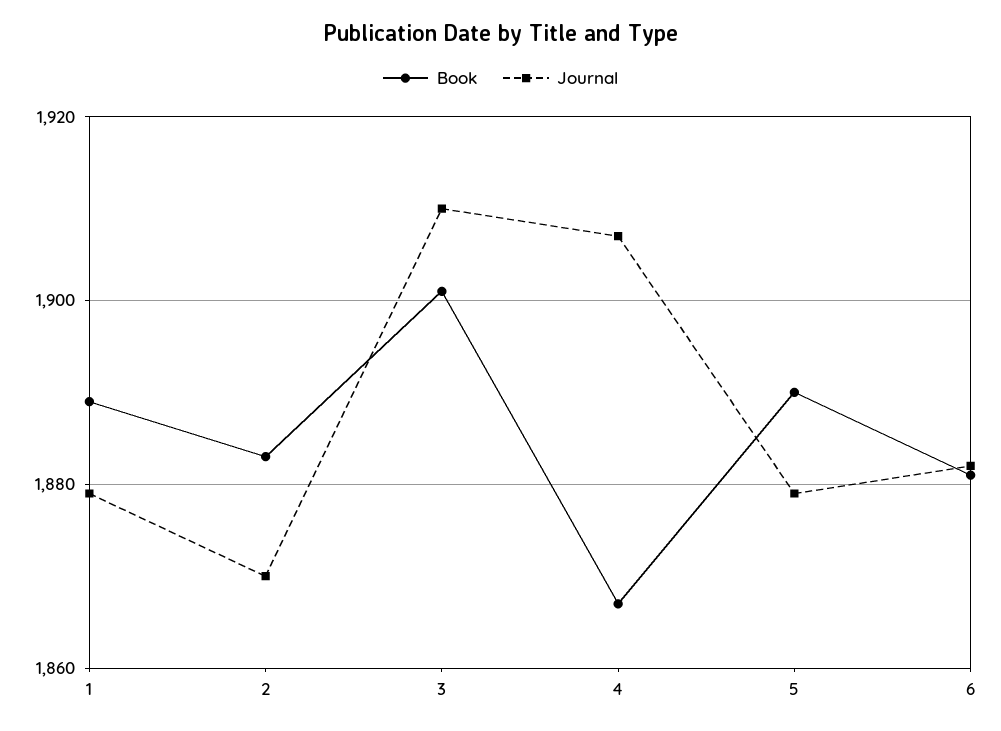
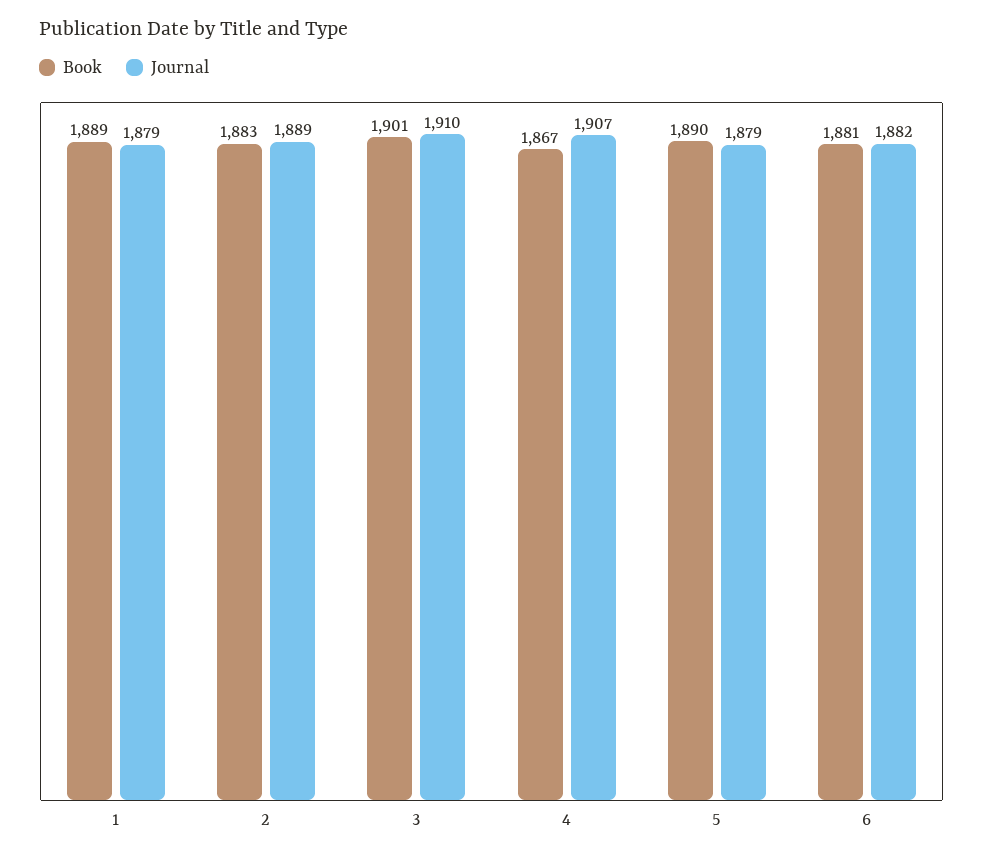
  {
    "Book": {
      "1": 1889,
      "2": 1883,
      "3": 1901,
      "4": 1867,
      "5": 1890,
      "6": 1881
    },
    "Journal": {
      "1": 1879,
-     "2": 1870,
+     "2": 1889,
      "3": 1910,
      "4": 1907,
      "5": 1879,
      "6": 1882
    }
  }

